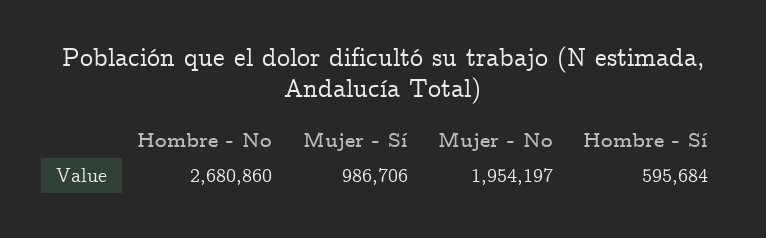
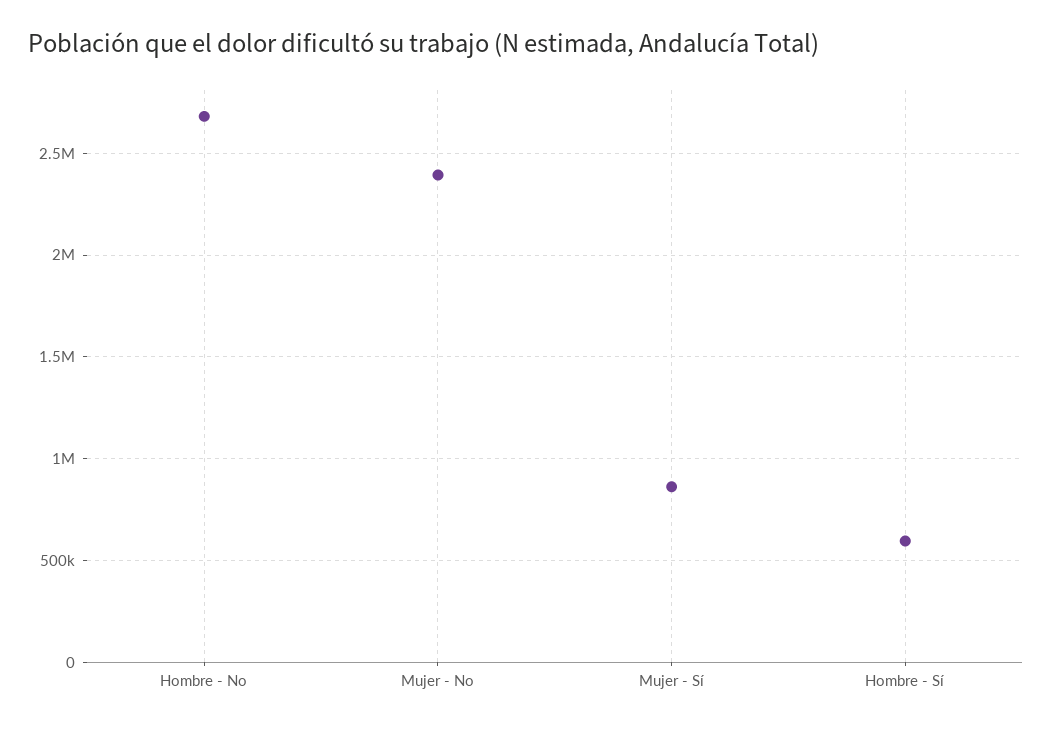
  {
    "Hombre - No": 2680860,
-   "Mujer - Sí": 986706,
+   "Mujer - Sí": 850000,
-   "Mujer - No": 1954197,
+   "Mujer - No": 2400000,
    "Hombre - Sí": 595684
  }

